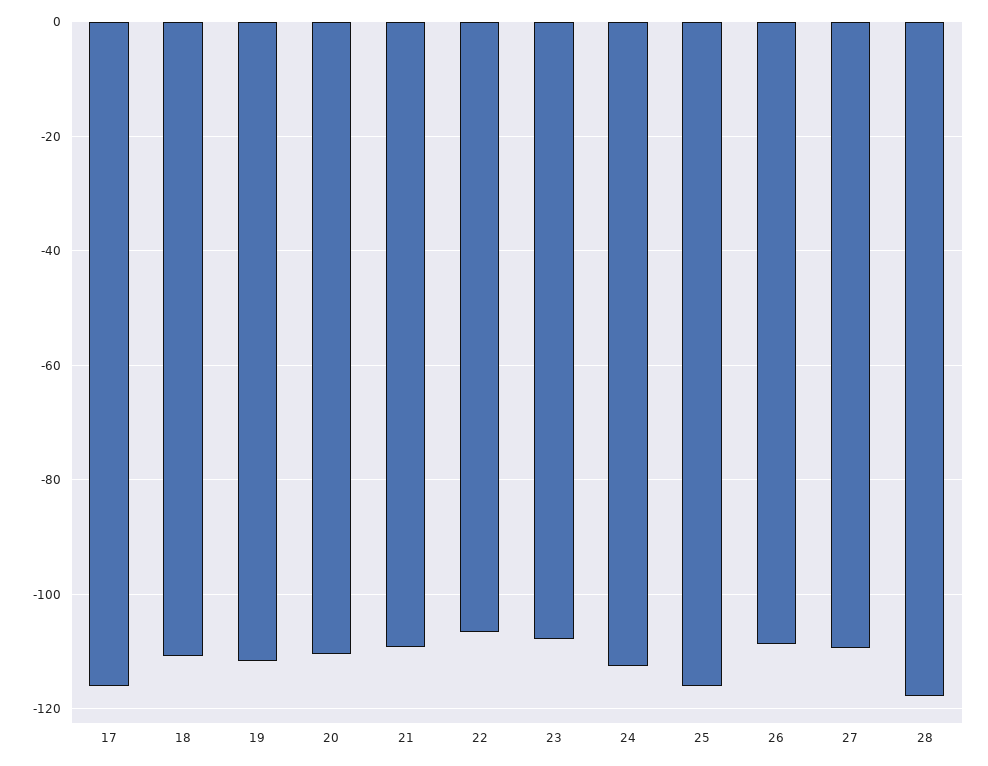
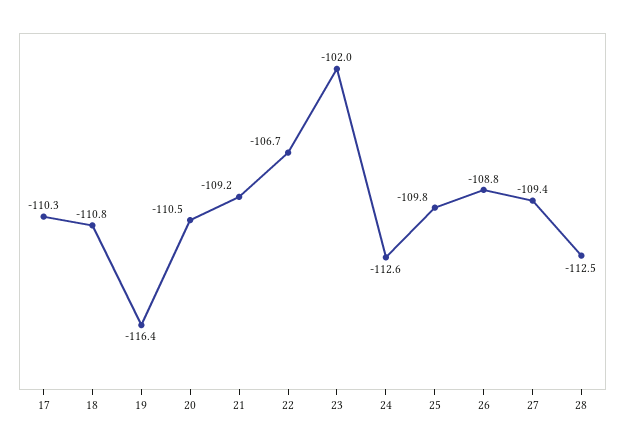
  {
-   "17": -116,
+   "17": -110.3,
    "18": -110.8,
-   "19": -112,
+   "19": -116.4,
    "20": -110.5,
    "21": -109.2,
    "22": -106.7,
-   "23": -108,
+   "23": -102,
    "24": -112.6,
-   "25": -116,
+   "25": -109.8,
    "26": -108.8,
    "27": -109.4,
-   "28": -118
+   "28": -112.5
  }

